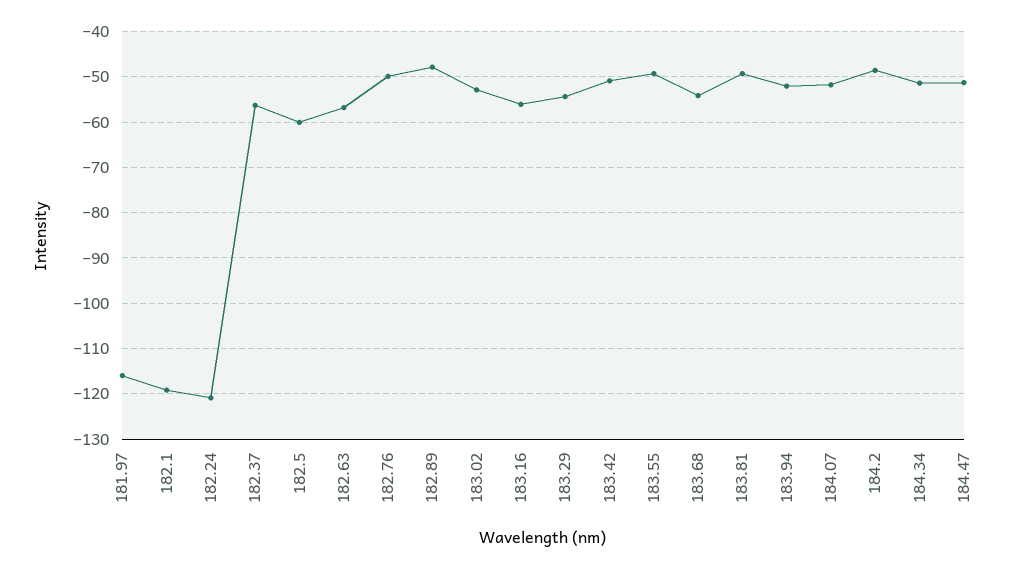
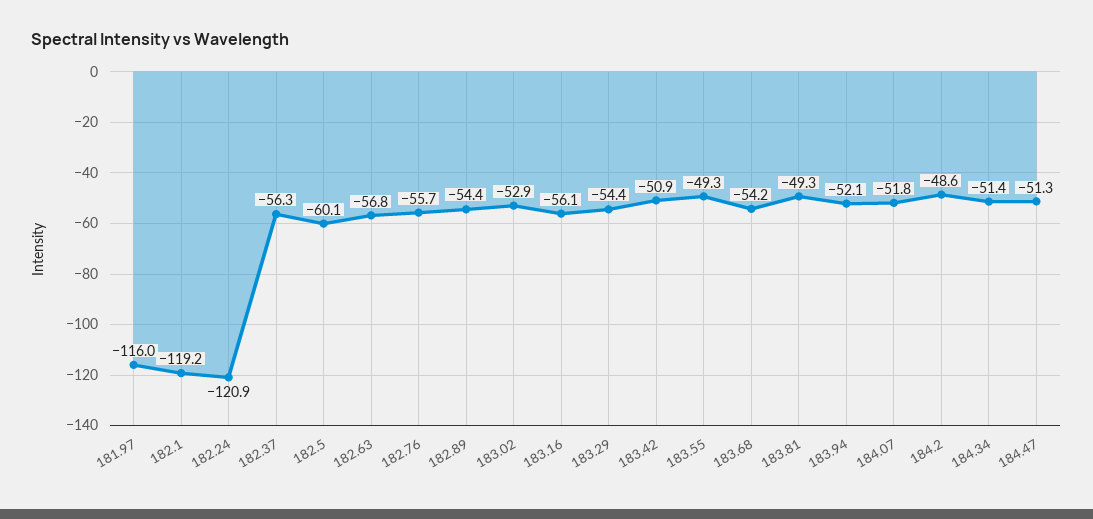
  {
    "181.97": -116,
    "182.1": -119.2,
    "182.24": -120.9,
    "182.37": -56.3,
    "182.5": -60.1,
    "182.63": -56.8,
-   "182.76": -50,
+   "182.76": -55.7,
-   "182.89": -48,
+   "182.89": -54.4,
    "183.02": -52.9,
    "183.16": -56.1,
    "183.29": -54.4,
    "183.42": -50.9,
    "183.55": -49.3,
    "183.68": -54.2,
    "183.81": -49.3,
    "183.94": -52.1,
    "184.07": -51.8,
    "184.2": -48.6,
    "184.34": -51.4,
    "184.47": -51.3
  }

